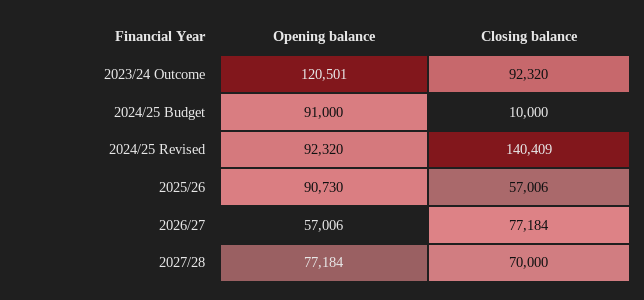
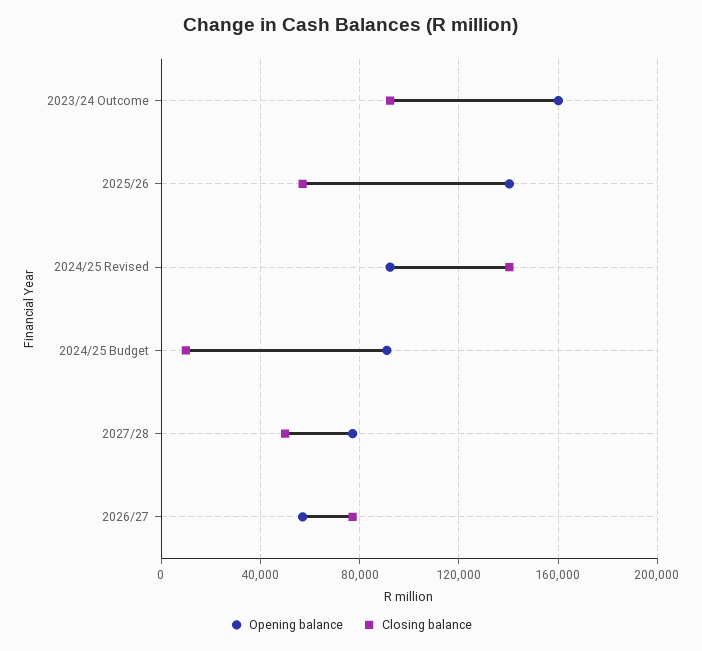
  {
    "Opening balance": {
-     "2023/24 Outcome": 120501,
+     "2023/24 Outcome": 160000,
      "2024/25 Budget": 91000,
      "2024/25 Revised": 92320,
-     "2025/26": 90730,
+     "2025/26": 140000,
      "2026/27": 57006,
      "2027/28": 77184
    },
    "Closing balance": {
      "2023/24 Outcome": 92320,
      "2024/25 Budget": 10000,
      "2024/25 Revised": 140409,
      "2025/26": 57006,
      "2026/27": 77184,
-     "2027/28": 70000
+     "2027/28": 50000
    }
  }

